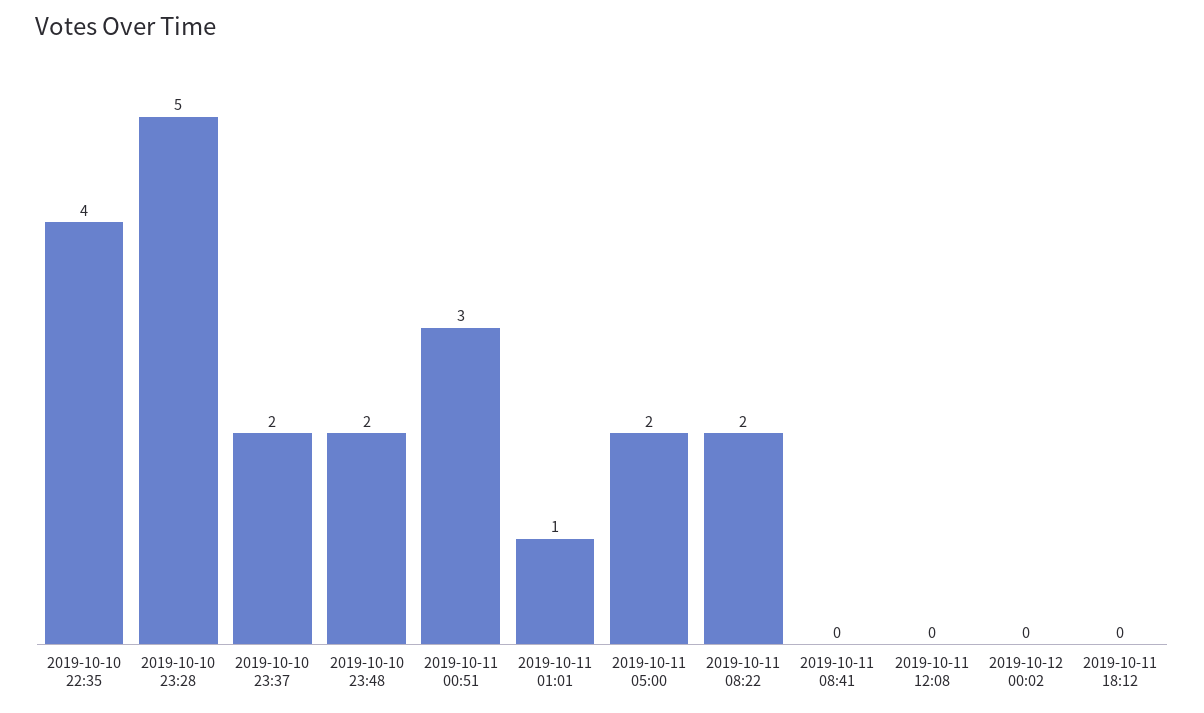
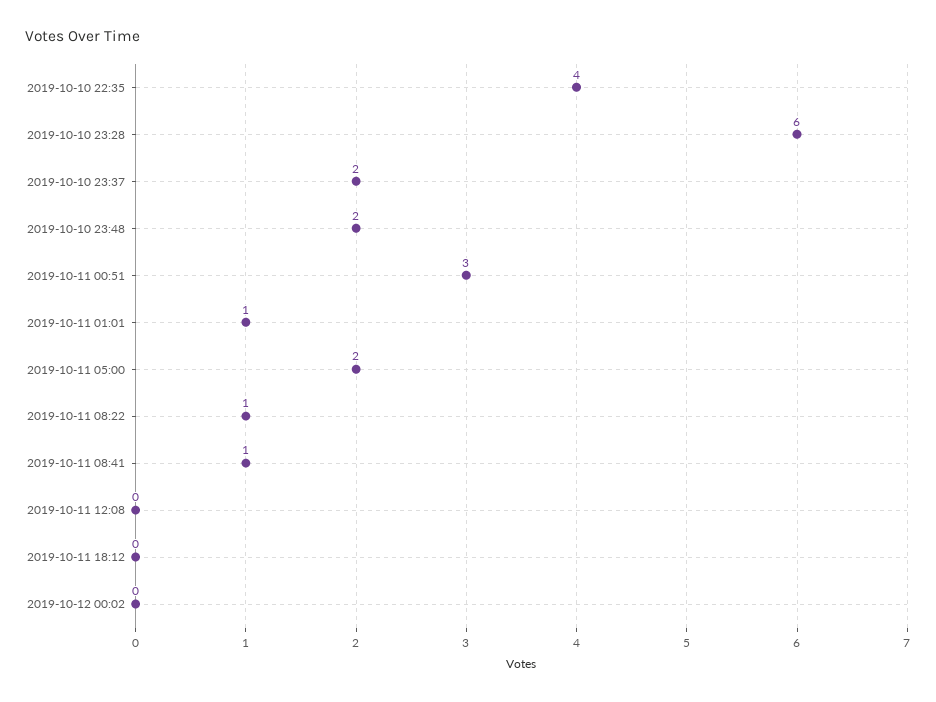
  {
    "2019-10-10 22:35": 4,
-   "2019-10-10 23:28": 5,
+   "2019-10-10 23:28": 6,
    "2019-10-10 23:37": 2,
    "2019-10-10 23:48": 2,
    "2019-10-11 00:51": 3,
    "2019-10-11 01:01": 1,
    "2019-10-11 05:00": 2,
-   "2019-10-11 08:22": 2,
+   "2019-10-11 08:22": 1,
-   "2019-10-11 08:41": 0,
+   "2019-10-11 08:41": 1,
    "2019-10-11 12:08": 0,
    "2019-10-12 00:02": 0,
    "2019-10-11 18:12": 0
  }

